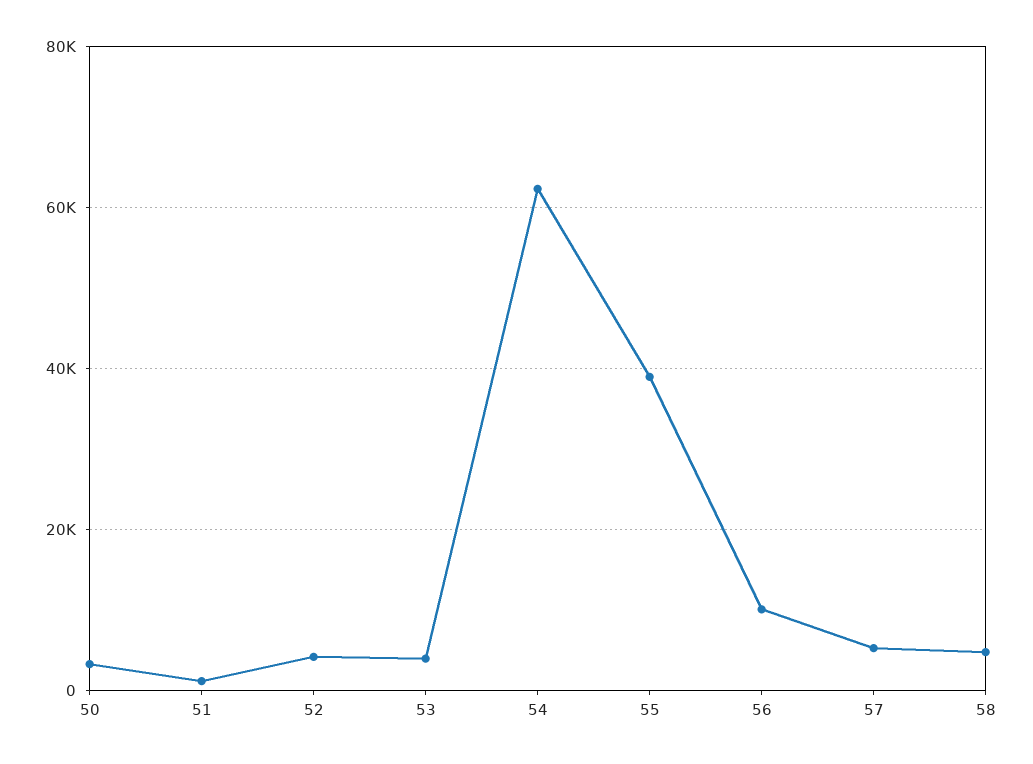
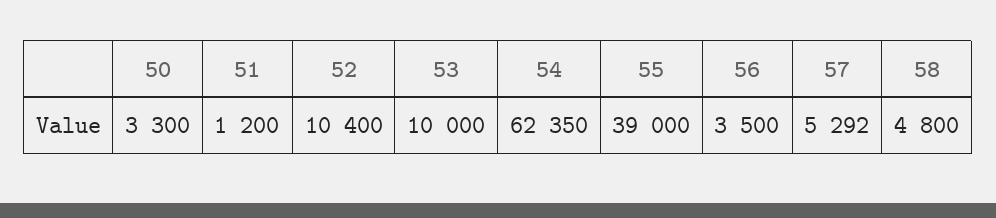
  {
    "50": 3300,
    "51": 1200,
-   "52": 4000,
+   "52": 10400,
-   "53": 4000,
+   "53": 10000,
    "54": 62350,
    "55": 39000,
-   "56": 10000,
+   "56": 3500,
    "57": 5292,
    "58": 4800
  }

